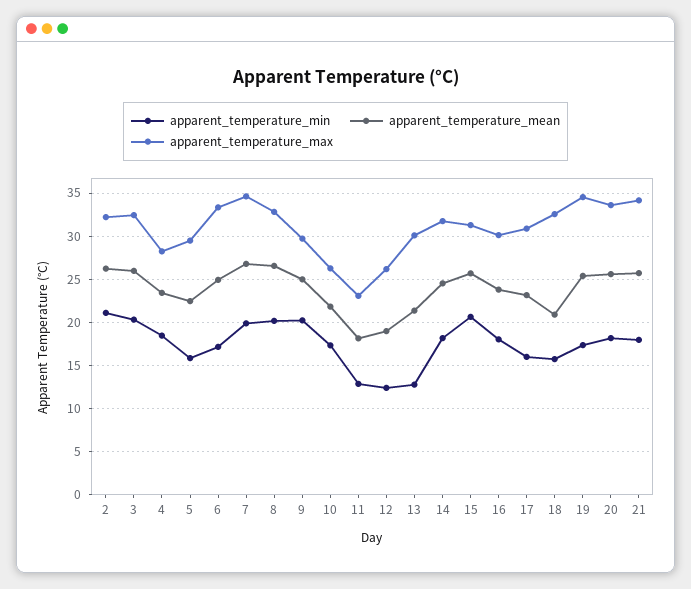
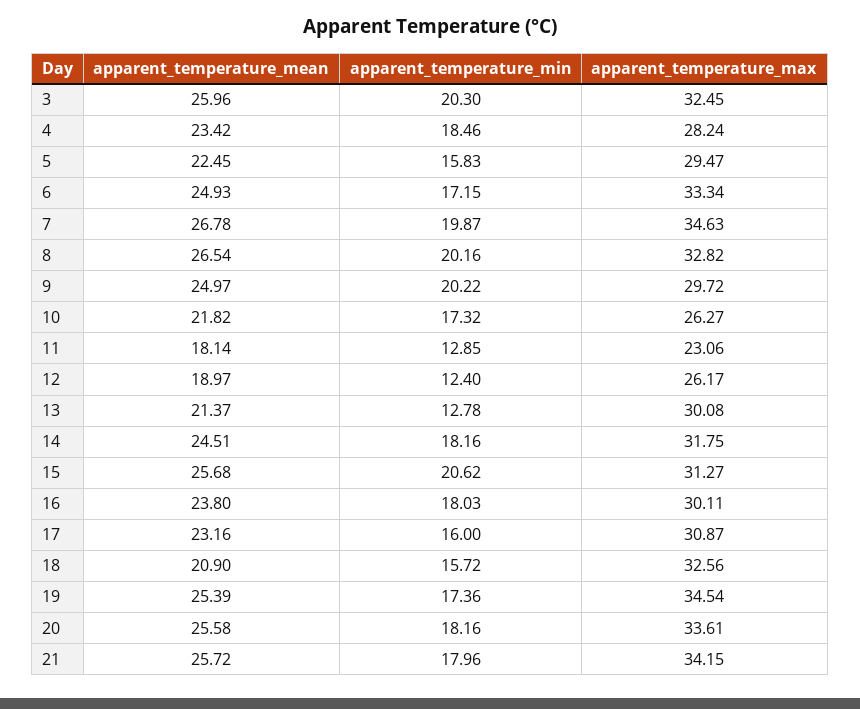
  {
    "apparent_temperature_min": {
-     "2": 21,
      "3": 20.3,
      "4": 18.46,
      "5": 15.83,
      "6": 17.15,
      "7": 19.87,
      "8": 20.16,
      "9": 20.22,
      "10": 17.32,
      "11": 12.85,
      "12": 12.4,
      "13": 12.78,
      "14": 18.16,
      "15": 20.62,
      "16": 18.03,
      "17": 16,
      "18": 15.72,
      "19": 17.36,
      "20": 18.16,
      "21": 17.96
    },
    "apparent_temperature_mean": {
-     "2": 26,
      "3": 25.96,
      "4": 23.42,
      "5": 22.45,
      "6": 24.93,
      "7": 26.78,
      "8": 26.54,
      "9": 24.97,
      "10": 21.82,
      "11": 18.14,
      "12": 18.97,
      "13": 21.37,
      "14": 24.51,
      "15": 25.68,
      "16": 23.8,
      "17": 23.16,
      "18": 20.9,
      "19": 25.39,
      "20": 25.58,
      "21": 25.72
    },
    "apparent_temperature_max": {
-     "2": 32,
      "3": 32.45,
      "4": 28.24,
      "5": 29.47,
      "6": 33.34,
      "7": 34.63,
      "8": 32.82,
      "9": 29.72,
      "10": 26.27,
      "11": 23.06,
      "12": 26.17,
      "13": 30.08,
      "14": 31.75,
      "15": 31.27,
      "16": 30.11,
      "17": 30.87,
      "18": 32.56,
      "19": 34.54,
      "20": 33.61,
      "21": 34.15
    }
  }

